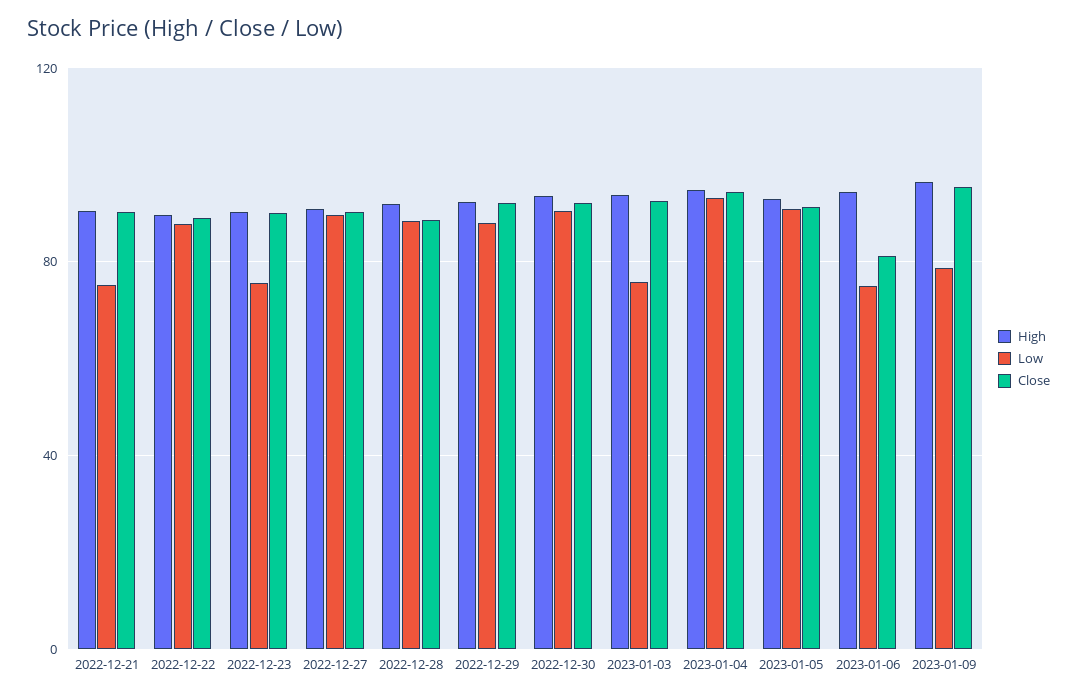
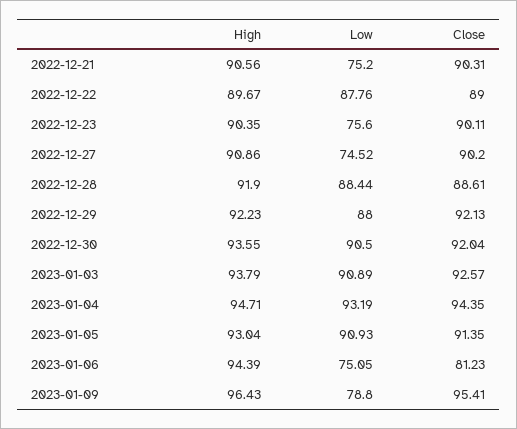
  {
    "High": {
      "2022-12-21": 90.56,
      "2022-12-22": 89.67,
      "2022-12-23": 90.35,
      "2022-12-27": 90.86,
      "2022-12-28": 91.9,
      "2022-12-29": 92.23,
      "2022-12-30": 93.55,
      "2023-01-03": 93.79,
      "2023-01-04": 94.71,
      "2023-01-05": 93.04,
      "2023-01-06": 94.39,
      "2023-01-09": 96.43
    },
    "Low": {
      "2022-12-21": 75.2,
      "2022-12-22": 87.76,
      "2022-12-23": 75.6,
-     "2022-12-27": 90,
+     "2022-12-27": 74.52,
      "2022-12-28": 88.44,
      "2022-12-29": 88,
      "2022-12-30": 90.5,
-     "2023-01-03": 75,
+     "2023-01-03": 90.89,
      "2023-01-04": 93.19,
      "2023-01-05": 90.93,
      "2023-01-06": 75.05,
      "2023-01-09": 78.8
    },
    "Close": {
      "2022-12-21": 90.31,
      "2022-12-22": 89,
      "2022-12-23": 90.11,
      "2022-12-27": 90.2,
      "2022-12-28": 88.61,
      "2022-12-29": 92.13,
      "2022-12-30": 92.04,
      "2023-01-03": 92.57,
      "2023-01-04": 94.35,
      "2023-01-05": 91.35,
      "2023-01-06": 81.23,
      "2023-01-09": 95.41
    }
  }

